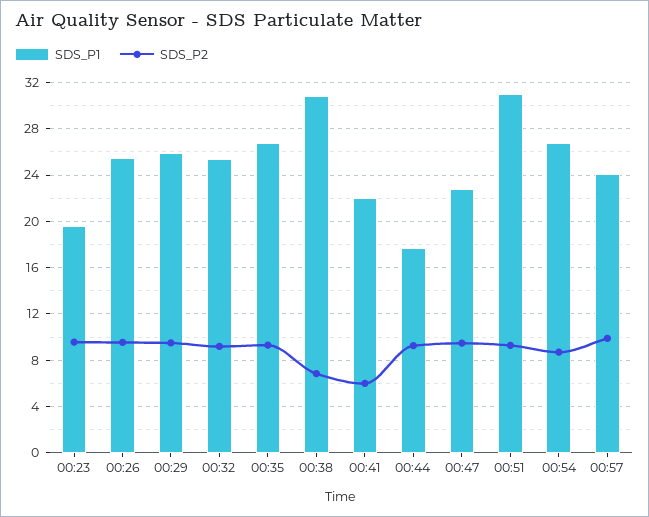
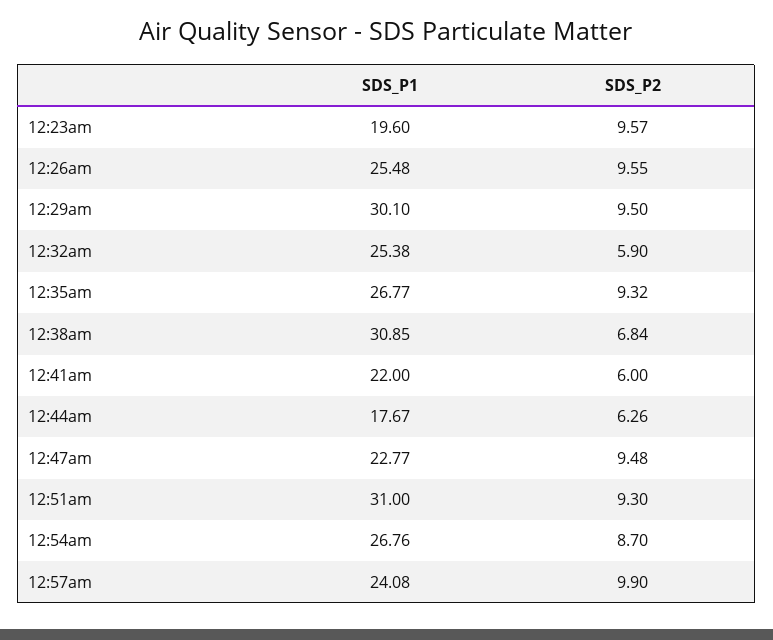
  {
    "SDS_P1": {
      "00:23": 19.6,
      "00:26": 25.48,
-     "00:29": 26,
+     "00:29": 30.1,
      "00:32": 25.38,
      "00:35": 26.77,
      "00:38": 30.85,
      "00:41": 22,
      "00:44": 17.67,
      "00:47": 22.77,
      "00:51": 31,
      "00:54": 26.76,
      "00:57": 24.08
    },
    "SDS_P2": {
      "00:23": 9.57,
      "00:26": 9.55,
      "00:29": 9.5,
-     "00:32": 9,
+     "00:32": 5.9,
      "00:35": 9.32,
      "00:38": 6.84,
      "00:41": 6,
-     "00:44": 9,
+     "00:44": 6.26,
      "00:47": 9.48,
      "00:51": 9.3,
      "00:54": 8.7,
      "00:57": 9.9
    }
  }

